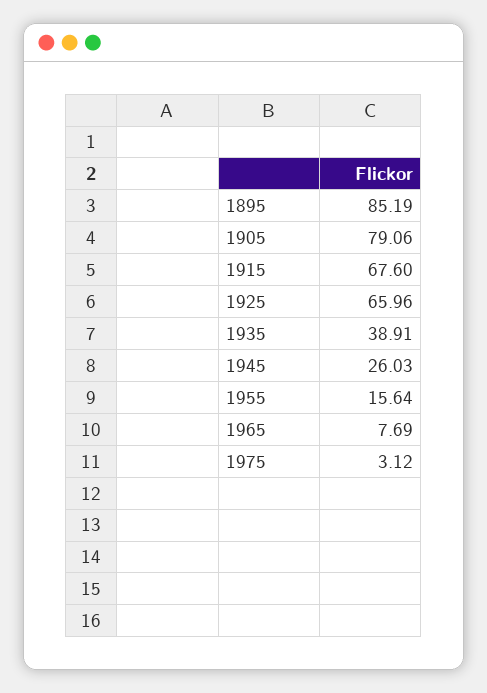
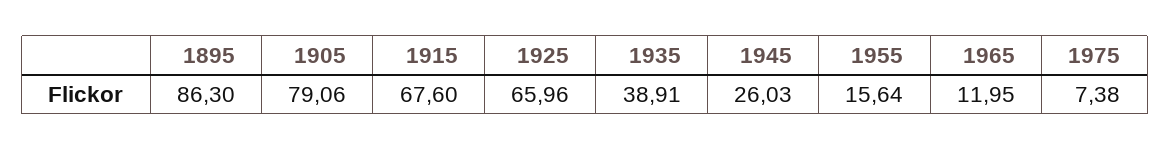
  {
-   "1895": 85.19,
+   "1895": 86.3,
    "1905": 79.06,
    "1915": 67.6,
    "1925": 65.96,
    "1935": 38.91,
    "1945": 26.03,
    "1955": 15.64,
-   "1965": 7.69,
+   "1965": 11.95,
-   "1975": 3.12
+   "1975": 7.38
  }

